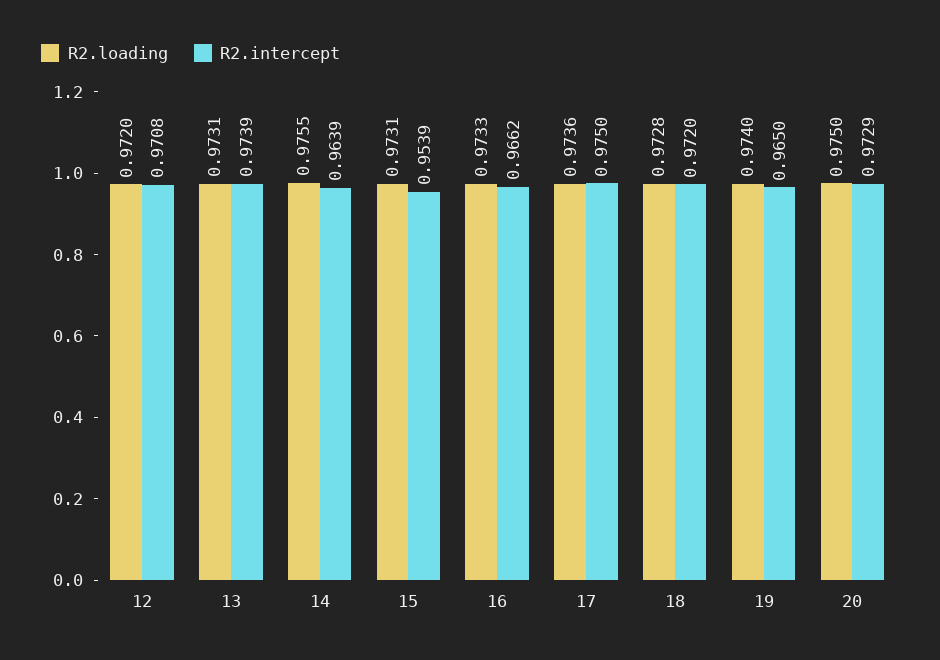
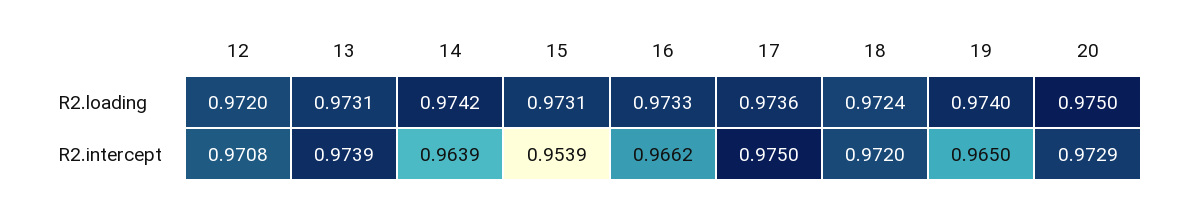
  {
    "R2.loading": {
      "12": 0.972,
      "13": 0.9731,
-     "14": 0.9755,
+     "14": 0.9742,
      "15": 0.9731,
      "16": 0.9733,
      "17": 0.9736,
-     "18": 0.9728,
+     "18": 0.9724,
      "19": 0.974,
      "20": 0.975
    },
    "R2.intercept": {
      "12": 0.9708,
      "13": 0.9739,
      "14": 0.9639,
      "15": 0.9539,
      "16": 0.9662,
      "17": 0.975,
      "18": 0.972,
      "19": 0.965,
      "20": 0.9729
    }
  }

